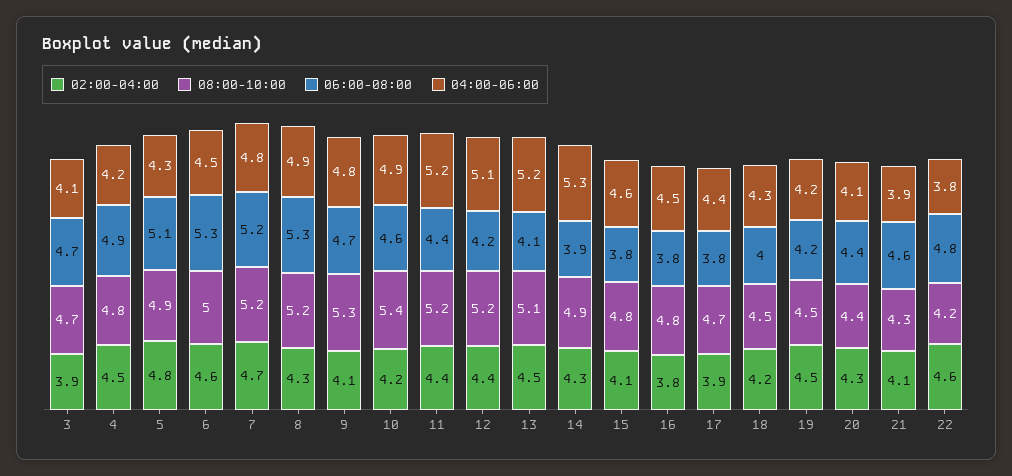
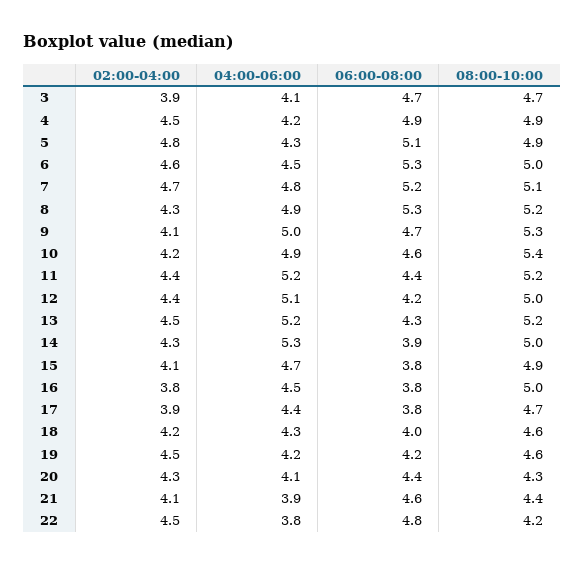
  {
    "02:00-04:00": {
      "3": 3.9,
      "4": 4.5,
      "5": 4.8,
      "6": 4.6,
      "7": 4.7,
      "8": 4.3,
      "9": 4.1,
      "10": 4.2,
      "11": 4.4,
      "12": 4.4,
      "13": 4.5,
      "14": 4.3,
      "15": 4.1,
      "16": 3.8,
      "17": 3.9,
      "18": 4.2,
      "19": 4.5,
      "20": 4.3,
      "21": 4.1,
-     "22": 4.6
+     "22": 4.5
    },
    "08:00-10:00": {
      "3": 4.7,
-     "4": 4.8,
+     "4": 4.9,
      "5": 4.9,
      "6": 5,
-     "7": 5.2,
+     "7": 5.1,
      "8": 5.2,
      "9": 5.3,
      "10": 5.4,
      "11": 5.2,
-     "12": 5.2,
+     "12": 5,
-     "13": 5.1,
+     "13": 5.2,
-     "14": 4.9,
+     "14": 5,
-     "15": 4.8,
+     "15": 4.9,
-     "16": 4.8,
+     "16": 5,
      "17": 4.7,
-     "18": 4.5,
+     "18": 4.6,
-     "19": 4.5,
+     "19": 4.6,
-     "20": 4.4,
+     "20": 4.3,
-     "21": 4.3,
+     "21": 4.4,
      "22": 4.2
    },
    "06:00-08:00": {
      "3": 4.7,
      "4": 4.9,
      "5": 5.1,
      "6": 5.3,
      "7": 5.2,
      "8": 5.3,
      "9": 4.7,
      "10": 4.6,
      "11": 4.4,
      "12": 4.2,
-     "13": 4.1,
+     "13": 4.3,
      "14": 3.9,
      "15": 3.8,
      "16": 3.8,
      "17": 3.8,
      "18": 4,
      "19": 4.2,
      "20": 4.4,
      "21": 4.6,
      "22": 4.8
    },
    "04:00-06:00": {
      "3": 4.1,
      "4": 4.2,
      "5": 4.3,
      "6": 4.5,
      "7": 4.8,
      "8": 4.9,
-     "9": 4.8,
+     "9": 5,
      "10": 4.9,
      "11": 5.2,
      "12": 5.1,
      "13": 5.2,
      "14": 5.3,
-     "15": 4.6,
+     "15": 4.7,
      "16": 4.5,
      "17": 4.4,
      "18": 4.3,
      "19": 4.2,
      "20": 4.1,
      "21": 3.9,
      "22": 3.8
    }
  }

